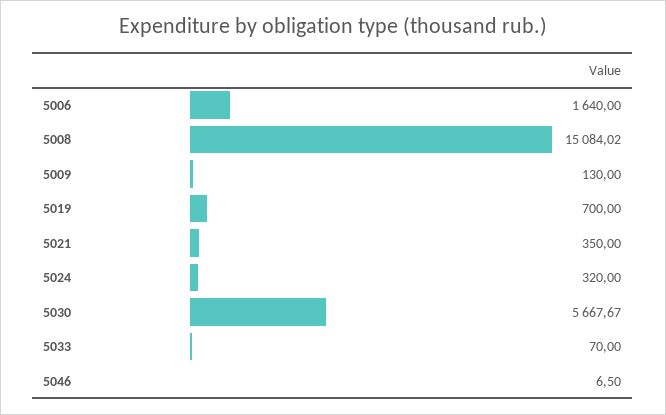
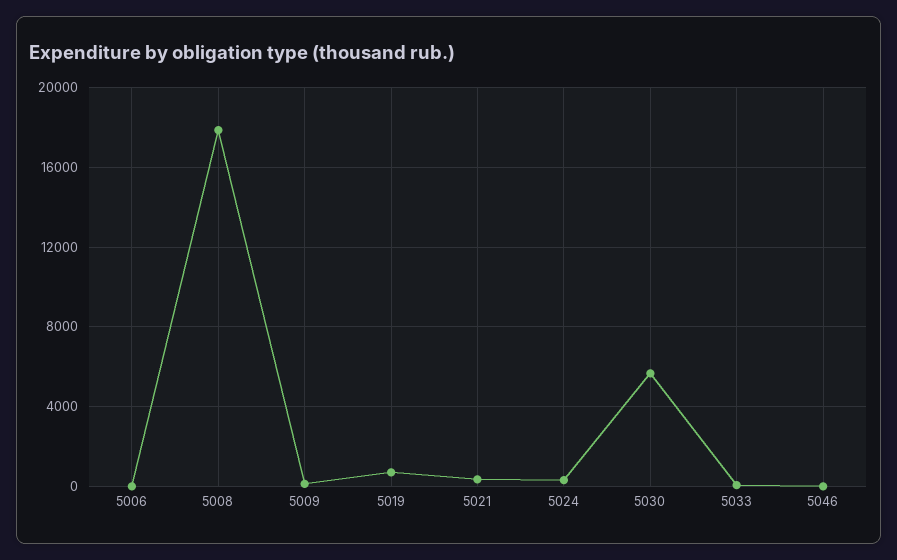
  {
-   "5006": 1640,
+   "5006": 0,
-   "5008": 15084.02,
+   "5008": 18000,
    "5009": 130,
    "5019": 700,
    "5021": 350,
    "5024": 320,
    "5030": 5667.67,
    "5033": 70,
    "5046": 6.5
  }

